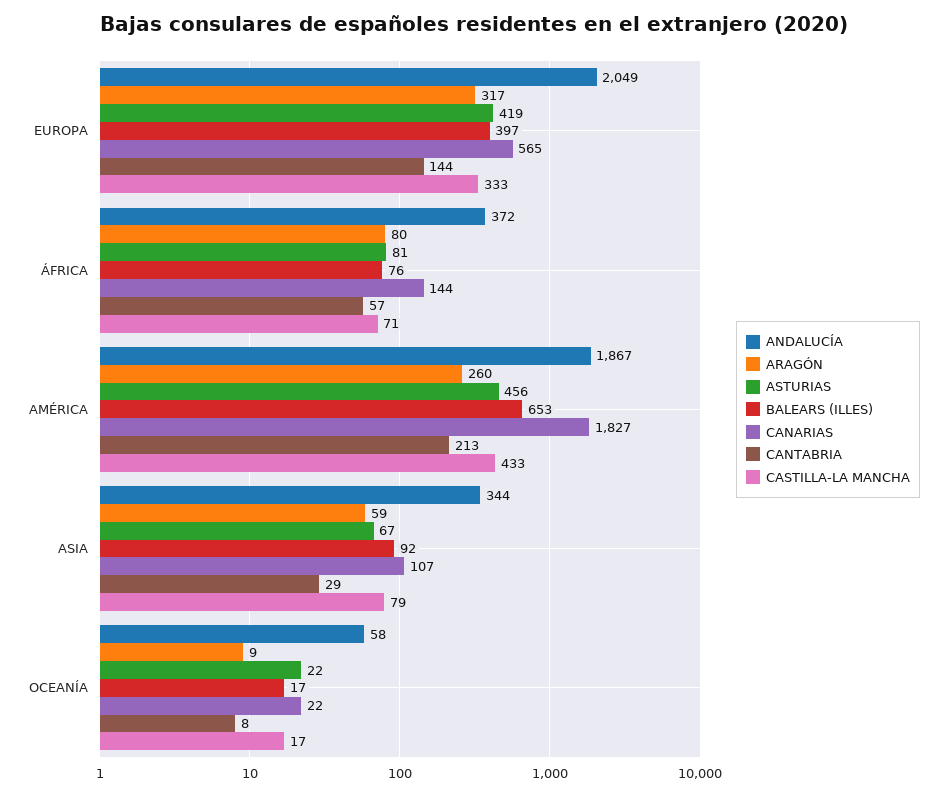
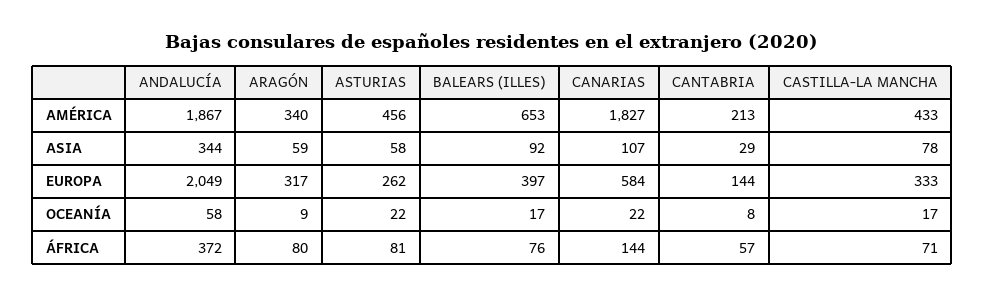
  {
    "ANDALUCÍA": {
      "EUROPA": 2049,
      "ÁFRICA": 372,
      "AMÉRICA": 1867,
      "ASIA": 344,
      "OCEANÍA": 58
    },
    "ARAGÓN": {
      "EUROPA": 317,
      "ÁFRICA": 80,
-     "AMÉRICA": 260,
+     "AMÉRICA": 340,
      "ASIA": 59,
      "OCEANÍA": 9
    },
    "ASTURIAS": {
-     "EUROPA": 419,
+     "EUROPA": 262,
      "ÁFRICA": 81,
      "AMÉRICA": 456,
-     "ASIA": 67,
+     "ASIA": 58,
      "OCEANÍA": 22
    },
    "BALEARS (ILLES)": {
      "EUROPA": 397,
      "ÁFRICA": 76,
      "AMÉRICA": 653,
      "ASIA": 92,
      "OCEANÍA": 17
    },
    "CANARIAS": {
-     "EUROPA": 565,
+     "EUROPA": 584,
      "ÁFRICA": 144,
      "AMÉRICA": 1827,
      "ASIA": 107,
      "OCEANÍA": 22
    },
    "CANTABRIA": {
      "EUROPA": 144,
      "ÁFRICA": 57,
      "AMÉRICA": 213,
      "ASIA": 29,
      "OCEANÍA": 8
    },
    "CASTILLA-LA MANCHA": {
      "EUROPA": 333,
      "ÁFRICA": 71,
      "AMÉRICA": 433,
-     "ASIA": 79,
+     "ASIA": 78,
      "OCEANÍA": 17
    }
  }

